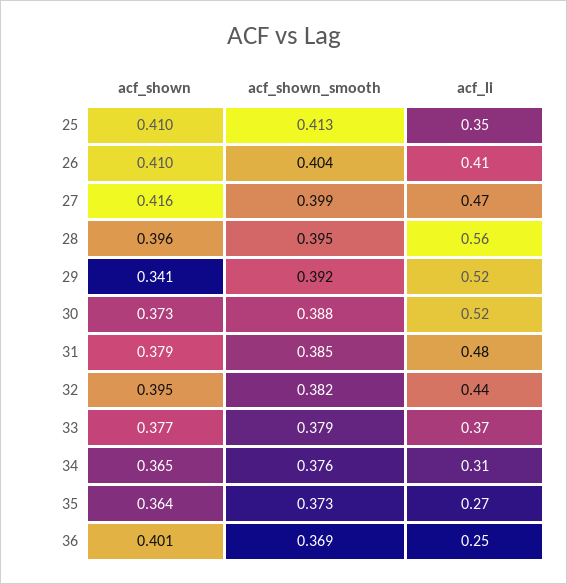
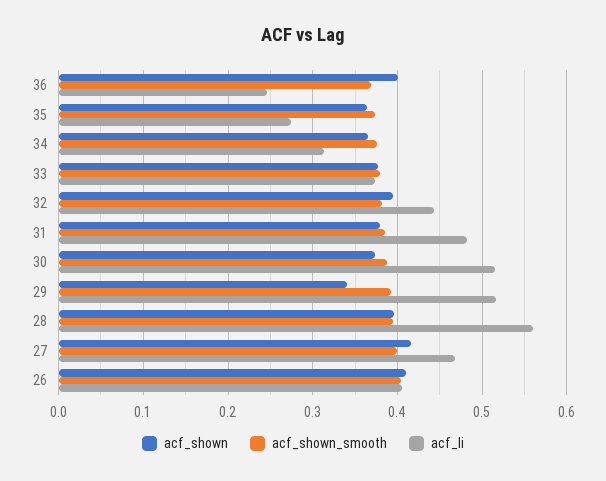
  {
    "acf_shown": {
-     "25": 0.41,
      "26": 0.41,
      "27": 0.416,
      "28": 0.396,
      "29": 0.341,
      "30": 0.373,
      "31": 0.379,
      "32": 0.395,
      "33": 0.377,
      "34": 0.365,
      "35": 0.364,
      "36": 0.401
    },
    "acf_shown_smooth": {
-     "25": 0.413,
      "26": 0.404,
      "27": 0.399,
      "28": 0.395,
      "29": 0.392,
      "30": 0.388,
      "31": 0.385,
      "32": 0.382,
      "33": 0.379,
      "34": 0.376,
      "35": 0.373,
      "36": 0.369
    },
    "acf_li": {
-     "25": 0.35,
      "26": 0.41,
      "27": 0.47,
      "28": 0.56,
      "29": 0.52,
      "30": 0.52,
      "31": 0.48,
      "32": 0.44,
      "33": 0.37,
      "34": 0.31,
      "35": 0.27,
      "36": 0.25
    }
  }

